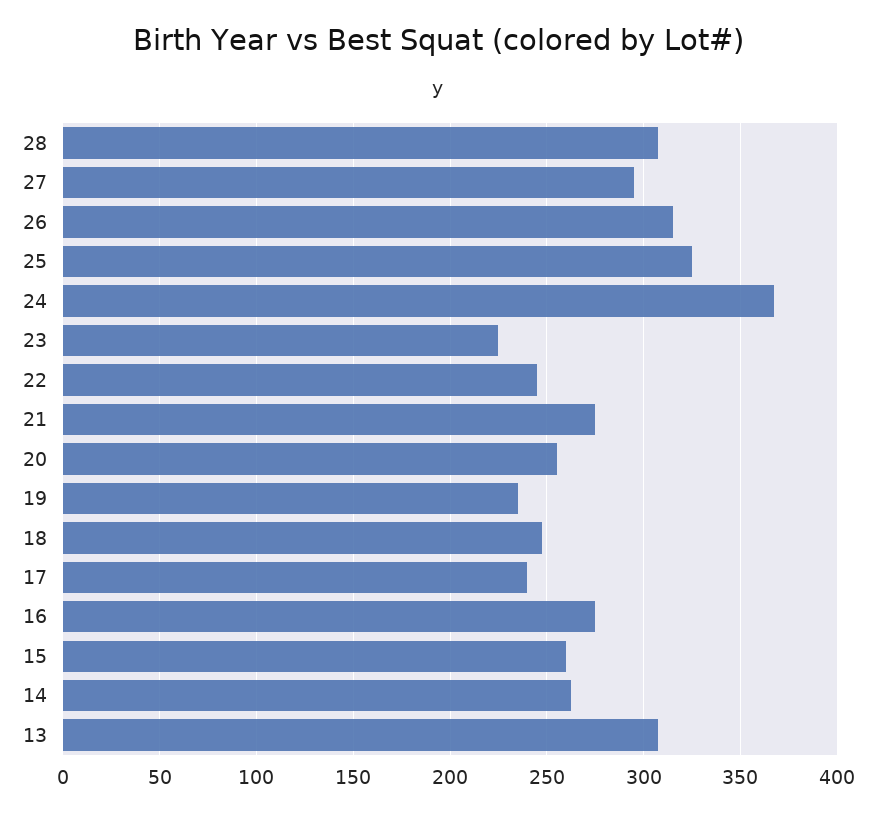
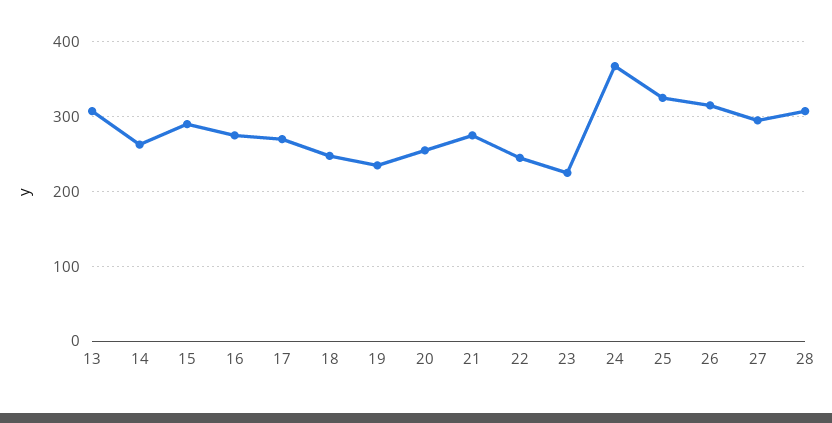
  {
    "28": 310,
    "27": 295,
    "26": 315,
    "25": 325,
    "24": 370,
    "23": 225,
    "22": 245,
    "21": 275,
    "20": 255,
    "19": 235,
    "18": 250,
-   "17": 240,
+   "17": 270,
    "16": 275,
-   "15": 260,
+   "15": 290,
    "14": 265,
    "13": 310
  }

